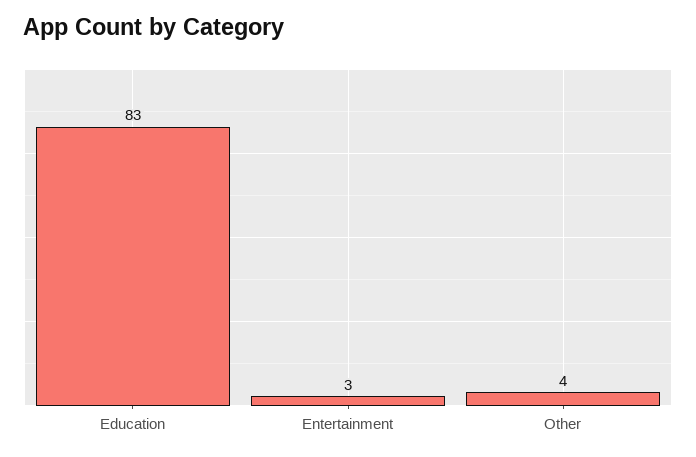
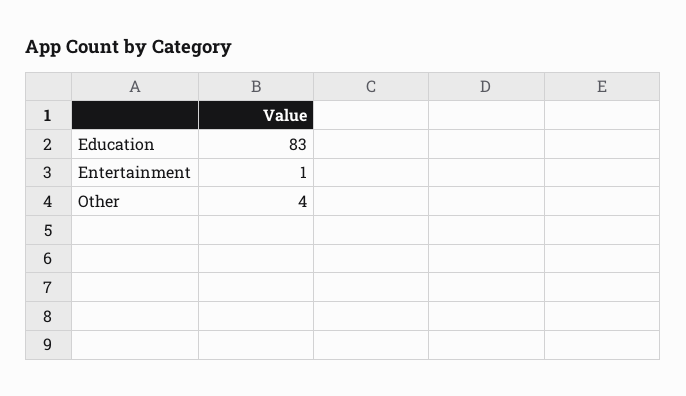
  {
    "Education": 83,
-   "Entertainment": 3,
+   "Entertainment": 1,
    "Other": 4
  }

